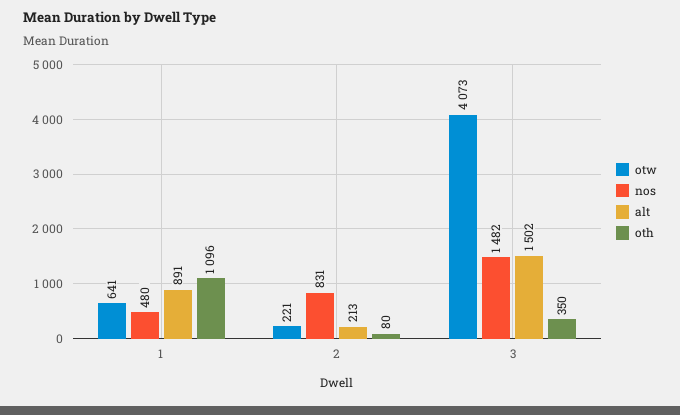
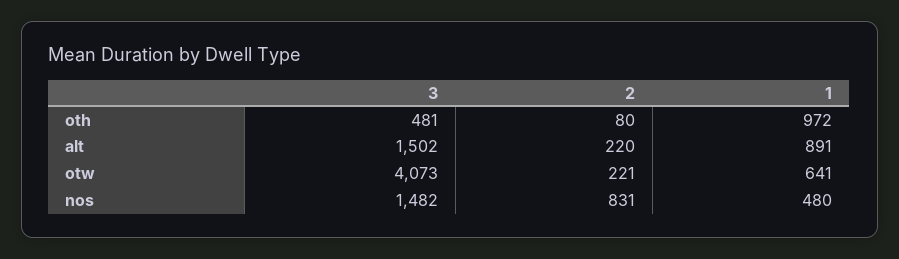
  {
    "otw": {
      "1": 641,
      "2": 221,
      "3": 4073
    },
    "nos": {
      "1": 480,
      "2": 831,
      "3": 1482
    },
    "alt": {
      "1": 891,
-     "2": 213,
+     "2": 220,
      "3": 1502
    },
    "oth": {
-     "1": 1096,
+     "1": 972,
      "2": 80,
-     "3": 350
+     "3": 481
    }
  }

